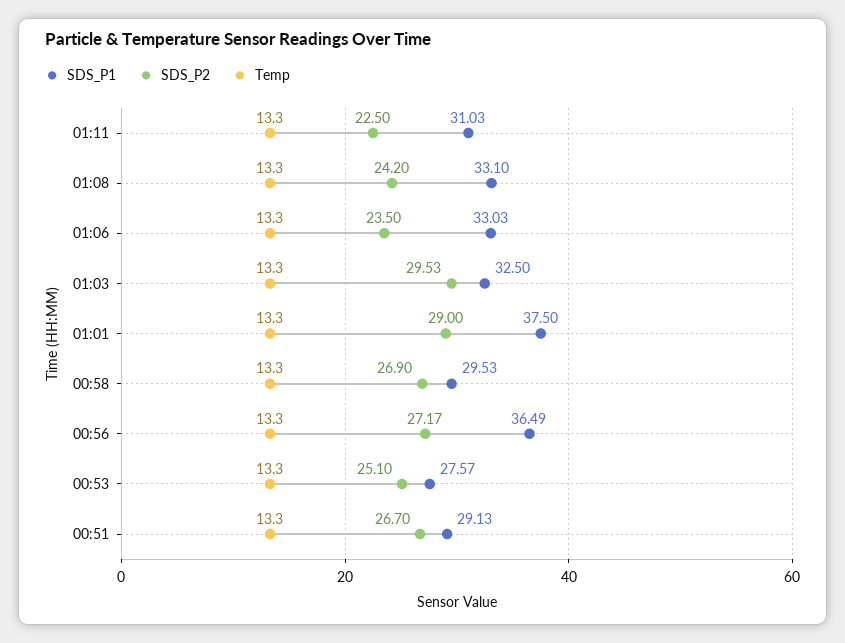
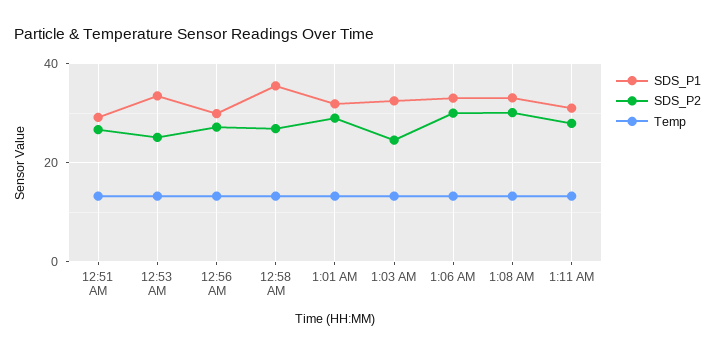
  {
    "SDS_P1": {
      "01:11": 31.03,
      "01:08": 33.1,
      "01:06": 33.03,
      "01:03": 32.5,
-     "01:01": 37.5,
+     "01:01": 32,
-     "00:58": 29.53,
+     "00:58": 36,
-     "00:56": 36.49,
+     "00:56": 30,
-     "00:53": 27.57,
+     "00:53": 34,
      "00:51": 29.13
    },
    "SDS_P2": {
-     "01:11": 22.5,
+     "01:11": 28,
-     "01:08": 24.2,
+     "01:08": 30,
-     "01:06": 23.5,
+     "01:06": 30,
-     "01:03": 29.53,
+     "01:03": 24,
      "01:01": 29,
      "00:58": 26.9,
      "00:56": 27.17,
      "00:53": 25.1,
      "00:51": 26.7
    },
    "Temp": {
      "01:11": 13.3,
      "01:08": 13.3,
      "01:06": 13.3,
      "01:03": 13.3,
      "01:01": 13.3,
      "00:58": 13.3,
      "00:56": 13.3,
      "00:53": 13.3,
      "00:51": 13.3
    }
  }

